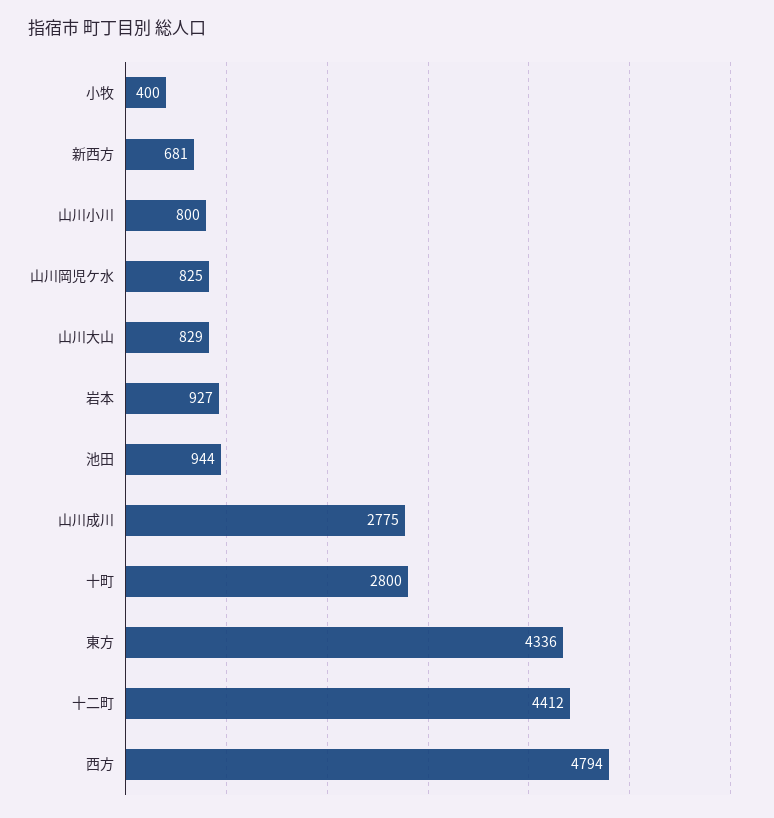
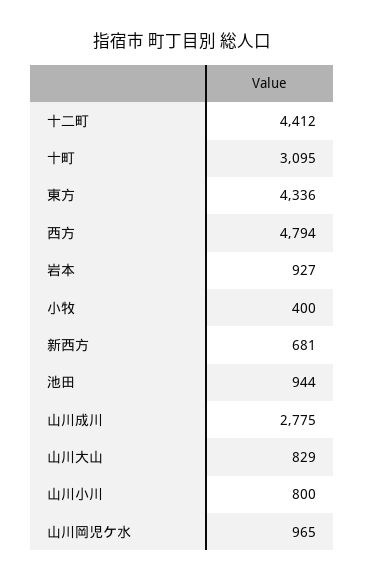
  {
    "小牧": 400,
    "新西方": 681,
    "山川小川": 800,
-   "山川岡児ケ水": 825,
+   "山川岡児ケ水": 965,
    "山川大山": 829,
    "岩本": 927,
    "池田": 944,
    "山川成川": 2775,
-   "十町": 2800,
+   "十町": 3095,
    "東方": 4336,
    "十二町": 4412,
    "西方": 4794
  }

